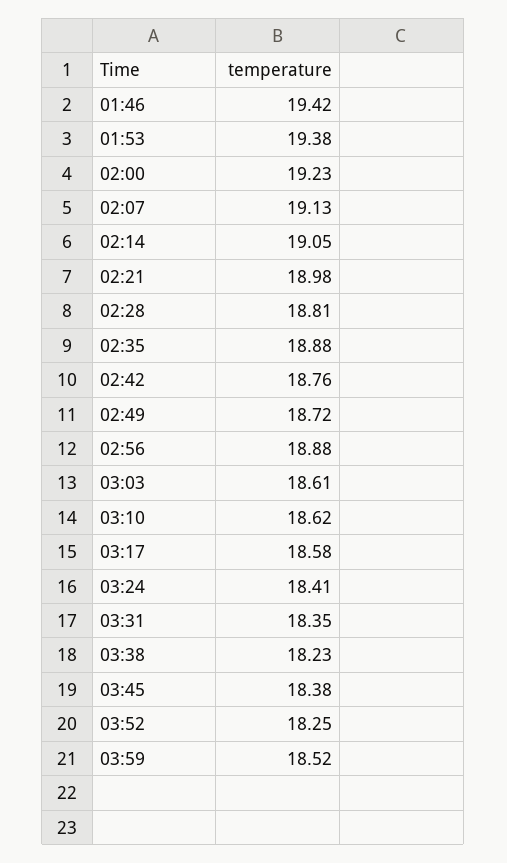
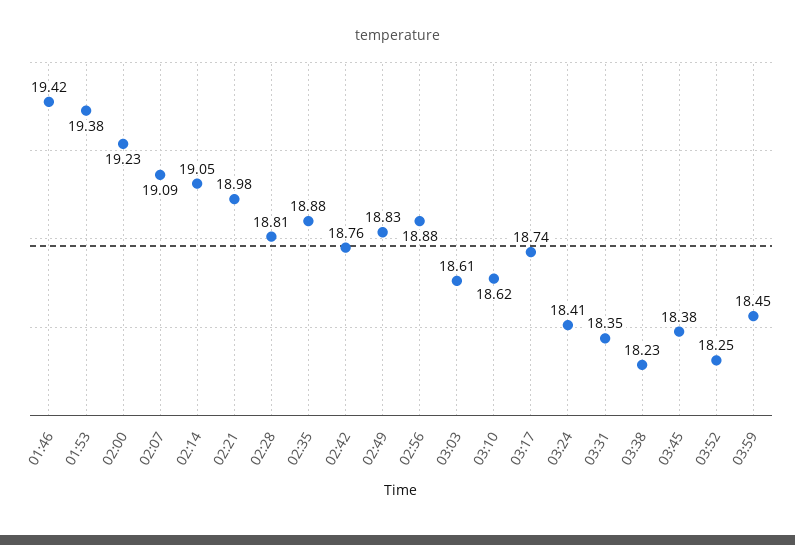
  {
    "01:46": 19.42,
    "01:53": 19.38,
    "02:00": 19.23,
-   "02:07": 19.13,
+   "02:07": 19.09,
    "02:14": 19.05,
    "02:21": 18.98,
    "02:28": 18.81,
    "02:35": 18.88,
    "02:42": 18.76,
-   "02:49": 18.72,
+   "02:49": 18.83,
    "02:56": 18.88,
    "03:03": 18.61,
    "03:10": 18.62,
-   "03:17": 18.58,
+   "03:17": 18.74,
    "03:24": 18.41,
    "03:31": 18.35,
    "03:38": 18.23,
    "03:45": 18.38,
    "03:52": 18.25,
-   "03:59": 18.52
+   "03:59": 18.45
  }

